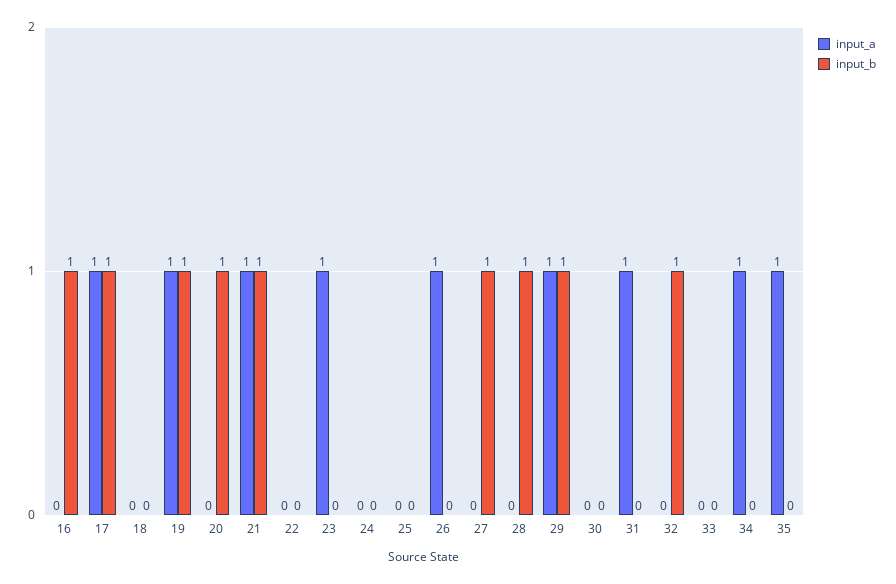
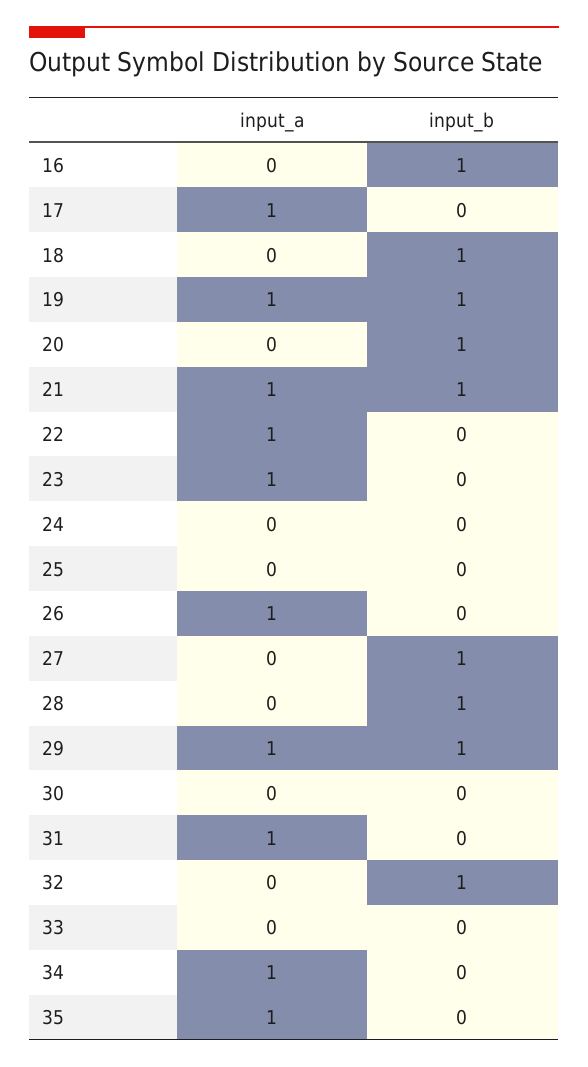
  {
    "input_a": {
      "16": 0,
      "17": 1,
      "18": 0,
      "19": 1,
      "20": 0,
      "21": 1,
-     "22": 0,
+     "22": 1,
      "23": 1,
      "24": 0,
      "25": 0,
      "26": 1,
      "27": 0,
      "28": 0,
      "29": 1,
      "30": 0,
      "31": 1,
      "32": 0,
      "33": 0,
      "34": 1,
      "35": 1
    },
    "input_b": {
      "16": 1,
-     "17": 1,
+     "17": 0,
-     "18": 0,
+     "18": 1,
      "19": 1,
      "20": 1,
      "21": 1,
      "22": 0,
      "23": 0,
      "24": 0,
      "25": 0,
      "26": 0,
      "27": 1,
      "28": 1,
      "29": 1,
      "30": 0,
      "31": 0,
      "32": 1,
      "33": 0,
      "34": 0,
      "35": 0
    }
  }

